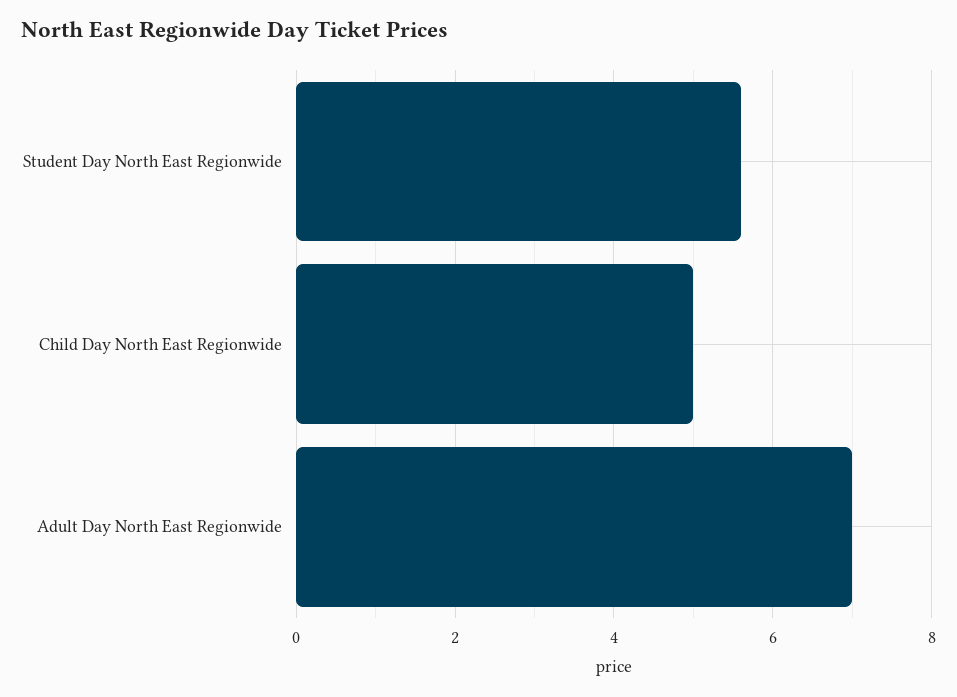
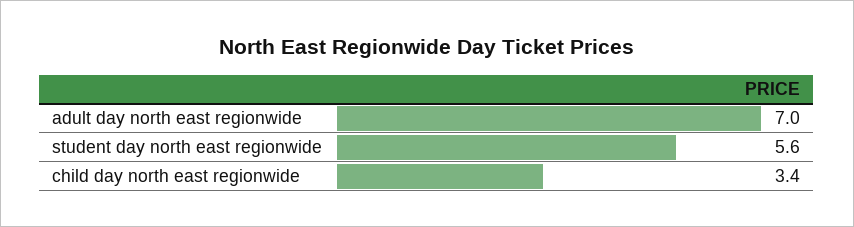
  {
    "Student Day North East Regionwide": 5.6,
-   "Child Day North East Regionwide": 5,
+   "Child Day North East Regionwide": 3.4,
    "Adult Day North East Regionwide": 7
  }

